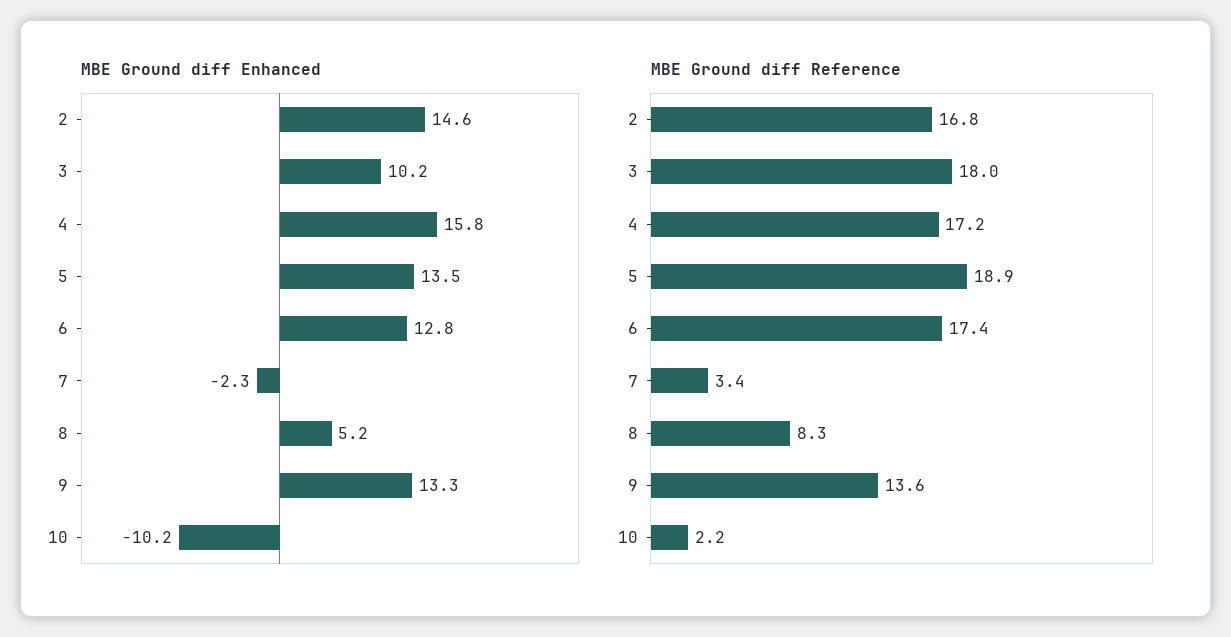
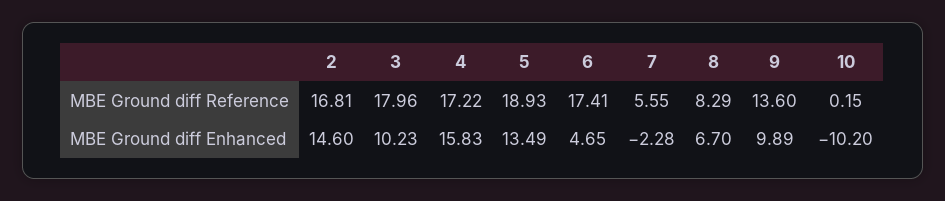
  {
    "MBE Ground diff Enhanced": {
      "2": 14.6,
      "3": 10.23,
      "4": 15.83,
      "5": 13.49,
-     "6": 12.8,
+     "6": 4.65,
      "7": -2.28,
-     "8": 5.2,
+     "8": 6.7,
-     "9": 13.3,
+     "9": 9.89,
      "10": -10.2
    },
    "MBE Ground diff Reference": {
      "2": 16.81,
      "3": 17.96,
      "4": 17.22,
      "5": 18.93,
      "6": 17.41,
-     "7": 3.4,
+     "7": 5.55,
      "8": 8.29,
      "9": 13.6,
-     "10": 2.2
+     "10": 0.15
    }
  }

